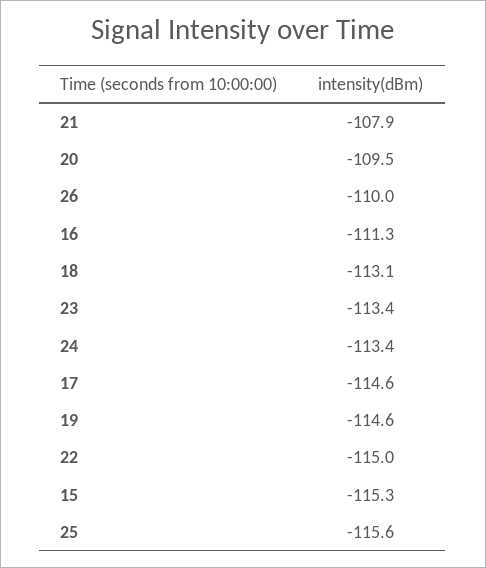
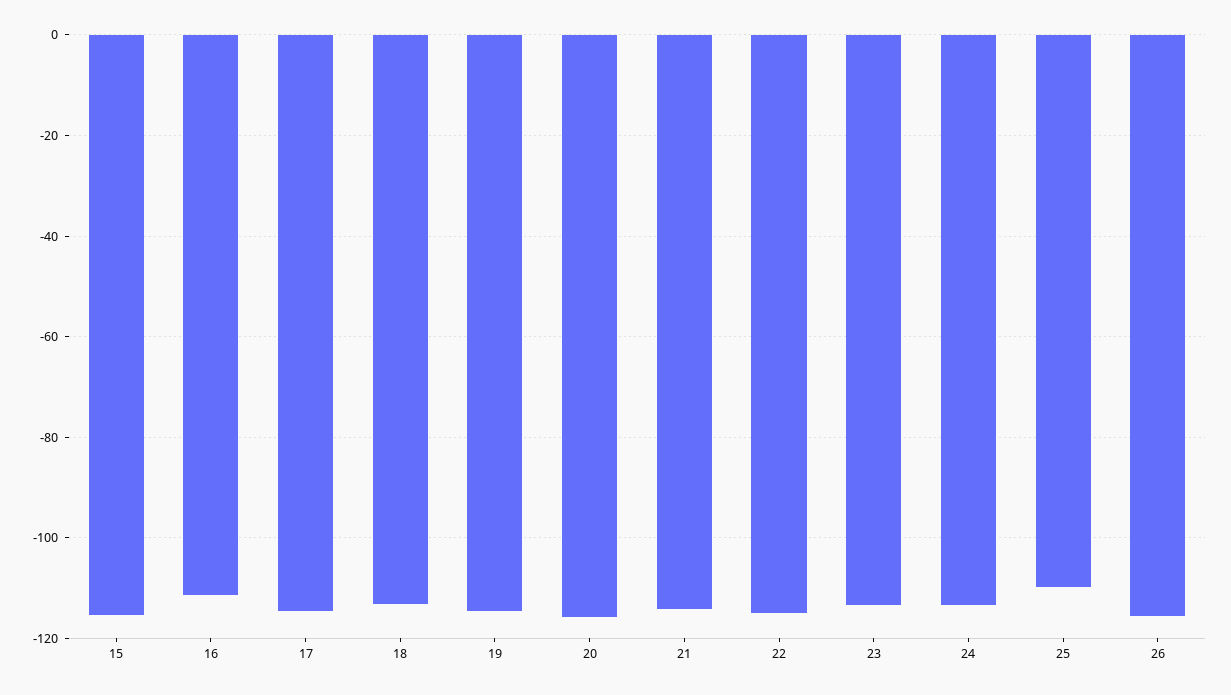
  {
-   "21": -107.9,
+   "21": -114,
-   "20": -109.5,
+   "20": -116,
-   "26": -110,
+   "26": -116,
    "16": -111.3,
    "18": -113.1,
    "23": -113.4,
    "24": -113.4,
    "17": -114.6,
    "19": -114.6,
    "22": -115,
    "15": -115.3,
-   "25": -115.6
+   "25": -110
  }

